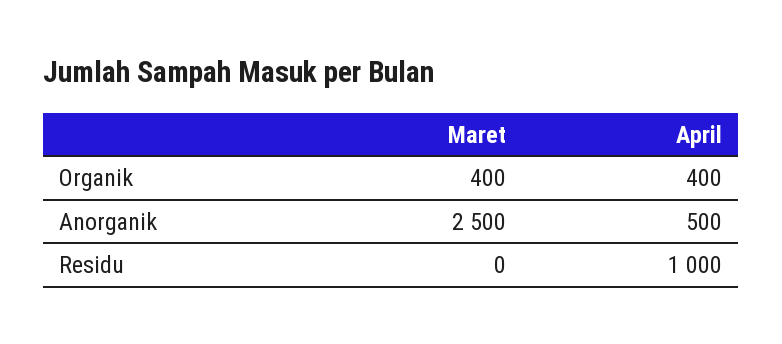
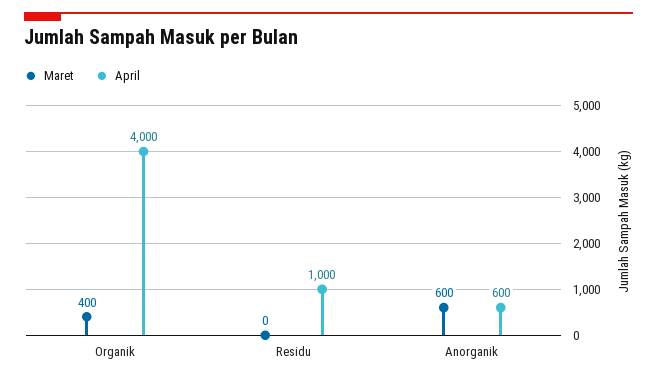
  {
    "Maret": {
      "Organik": 400,
-     "Anorganik": 2500,
+     "Anorganik": 600,
      "Residu": 0
    },
    "April": {
-     "Organik": 400,
+     "Organik": 4000,
-     "Anorganik": 500,
+     "Anorganik": 600,
      "Residu": 1000
    }
  }

